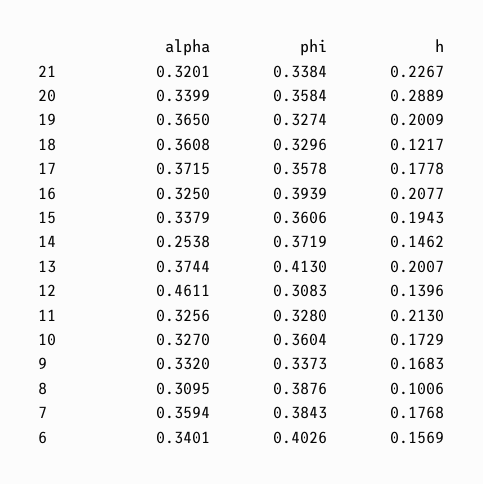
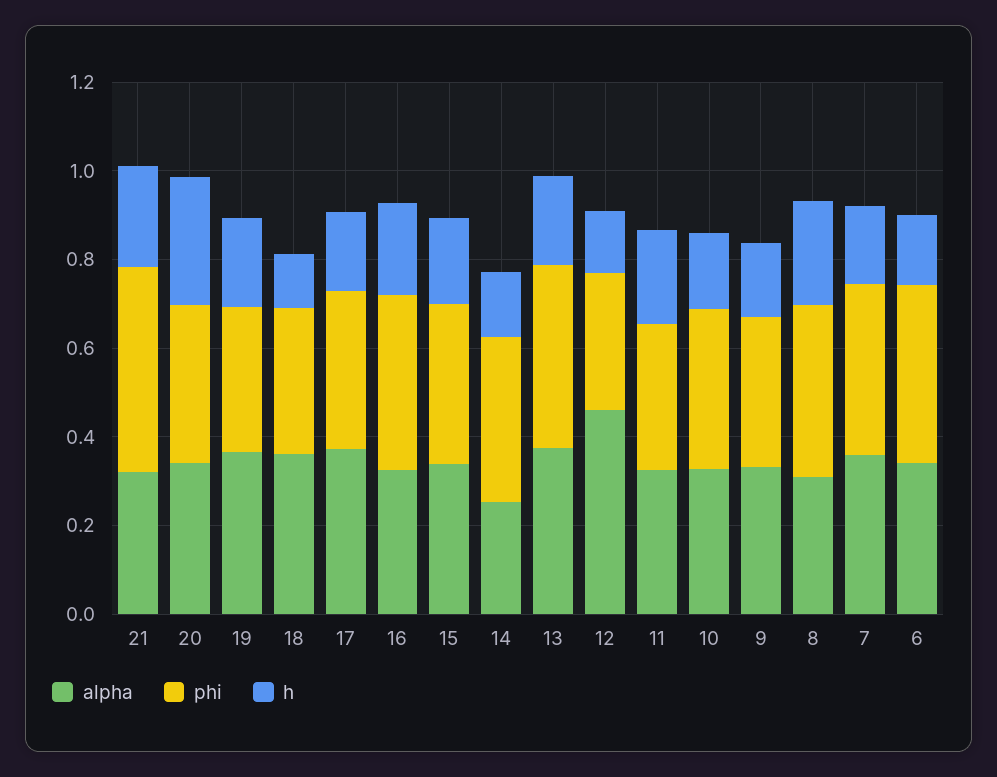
  {
    "alpha": {
      "21": 0.3201,
      "20": 0.3399,
      "19": 0.365,
      "18": 0.3608,
      "17": 0.3715,
      "16": 0.325,
      "15": 0.3379,
      "14": 0.2538,
      "13": 0.3744,
      "12": 0.4611,
      "11": 0.3256,
      "10": 0.327,
      "9": 0.332,
      "8": 0.3095,
      "7": 0.3594,
      "6": 0.3401
    },
    "phi": {
-     "21": 0.3384,
+     "21": 0.45,
      "20": 0.3584,
      "19": 0.3274,
      "18": 0.3296,
      "17": 0.3578,
      "16": 0.3939,
      "15": 0.3606,
      "14": 0.3719,
      "13": 0.413,
      "12": 0.3083,
      "11": 0.328,
      "10": 0.3604,
      "9": 0.3373,
      "8": 0.3876,
      "7": 0.3843,
      "6": 0.4026
    },
    "h": {
      "21": 0.2267,
      "20": 0.2889,
      "19": 0.2009,
      "18": 0.1217,
      "17": 0.1778,
      "16": 0.2077,
      "15": 0.1943,
      "14": 0.1462,
      "13": 0.2007,
      "12": 0.1396,
      "11": 0.213,
      "10": 0.1729,
      "9": 0.1683,
-     "8": 0.1006,
+     "8": 0.25,
      "7": 0.1768,
      "6": 0.1569
    }
  }

